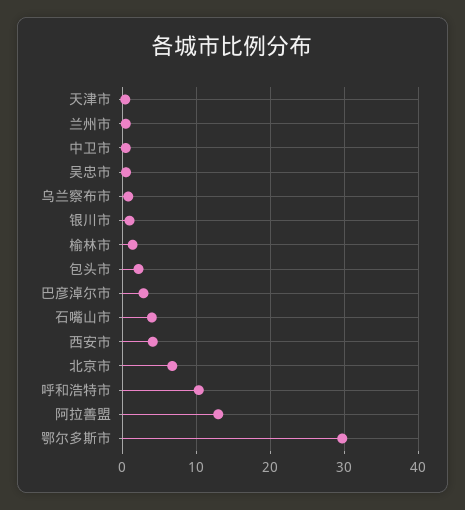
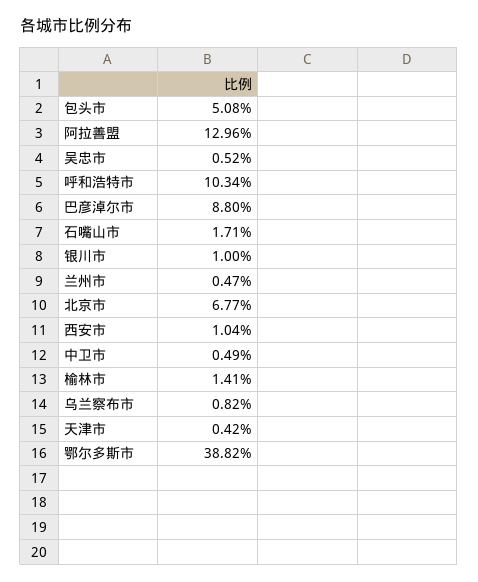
  {
    "天津市": 0.42,
    "兰州市": 0.47,
    "中卫市": 0.49,
    "吴忠市": 0.52,
    "乌兰察布市": 0.82,
    "银川市": 1,
    "榆林市": 1.41,
-   "包头市": 2,
+   "包头市": 5.08,
-   "巴彦淖尔市": 3,
+   "巴彦淖尔市": 8.8,
-   "石嘴山市": 4,
+   "石嘴山市": 1.71,
-   "西安市": 4,
+   "西安市": 1.04,
    "北京市": 6.77,
    "呼和浩特市": 10.34,
    "阿拉善盟": 12.96,
-   "鄂尔多斯市": 30
+   "鄂尔多斯市": 38.82
  }

